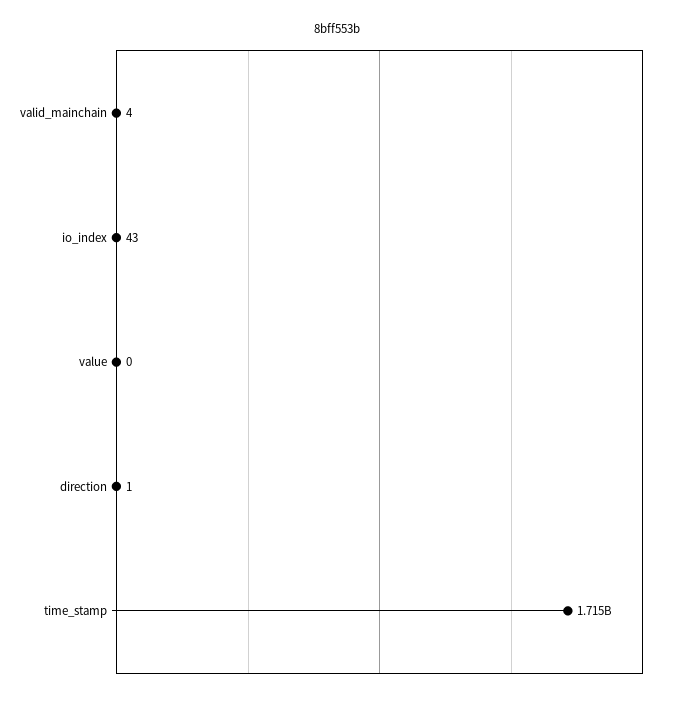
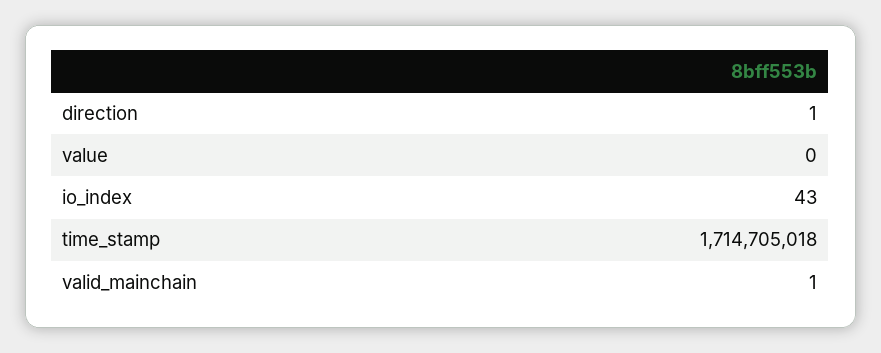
  {
-   "valid_mainchain": 4,
+   "valid_mainchain": 1,
    "io_index": 43,
    "value": 0,
    "direction": 1,
    "time_stamp": 1714705018
  }

